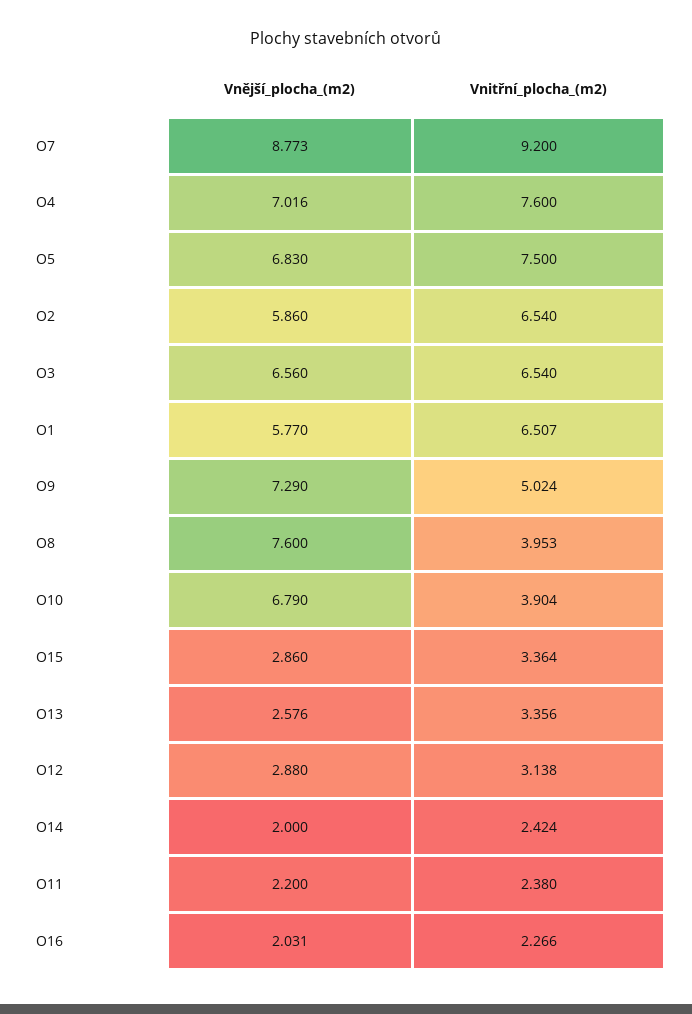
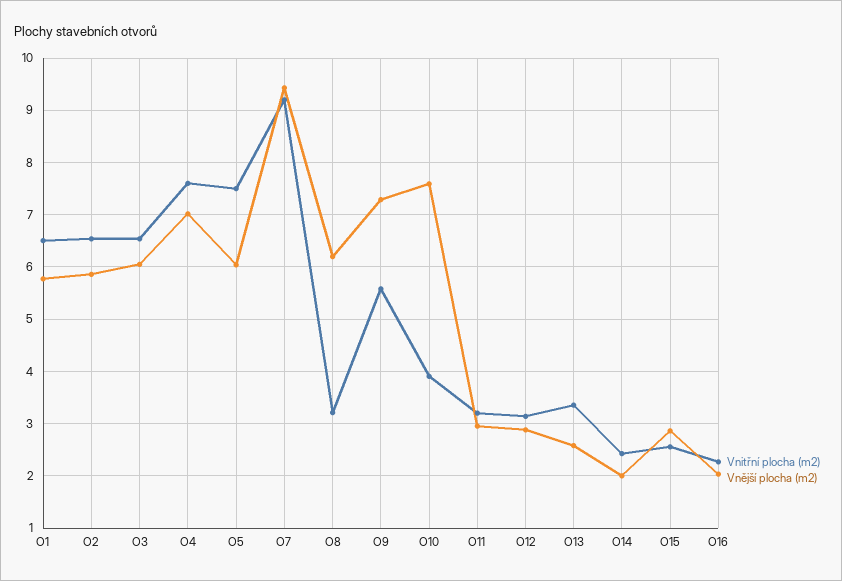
  {
    "Vnější_plocha_(m2)": {
-     "O7": 8.773,
+     "O7": 9.4,
      "O4": 7.016,
-     "O5": 6.83,
+     "O5": 6,
      "O2": 5.86,
-     "O3": 6.56,
+     "O3": 6,
      "O1": 5.77,
      "O9": 7.29,
-     "O8": 7.6,
+     "O8": 6.2,
-     "O10": 6.79,
+     "O10": 7.6,
      "O15": 2.86,
      "O13": 2.576,
      "O12": 2.88,
      "O14": 2,
-     "O11": 2.2,
+     "O11": 3,
      "O16": 2.031
    },
    "Vnitřní_plocha_(m2)": {
      "O7": 9.2,
      "O4": 7.6,
      "O5": 7.5,
      "O2": 6.54,
      "O3": 6.54,
      "O1": 6.507,
-     "O9": 5.024,
+     "O9": 5.6,
-     "O8": 3.953,
+     "O8": 3.2,
      "O10": 3.904,
-     "O15": 3.364,
+     "O15": 2.6,
      "O13": 3.356,
      "O12": 3.138,
      "O14": 2.424,
-     "O11": 2.38,
+     "O11": 3.2,
      "O16": 2.266
    }
  }

